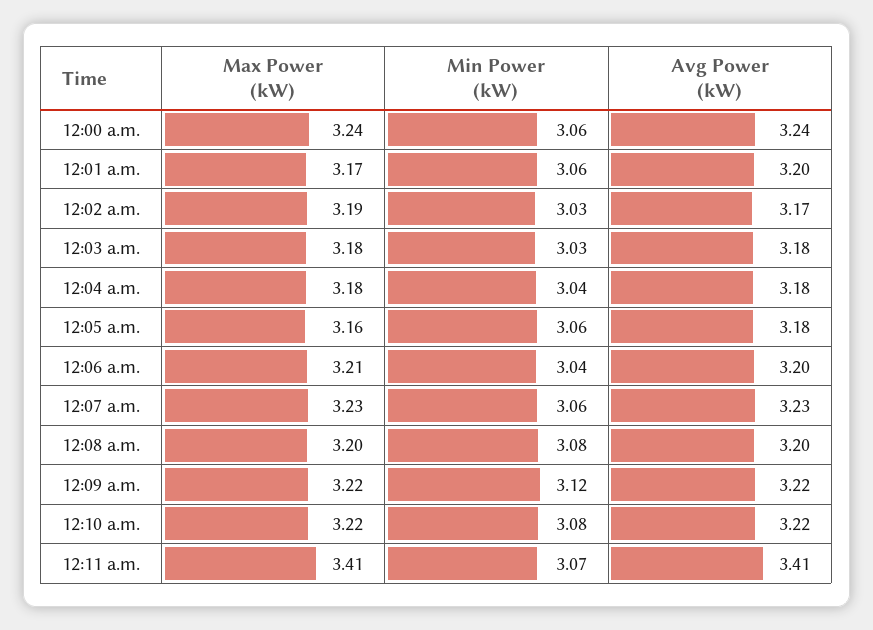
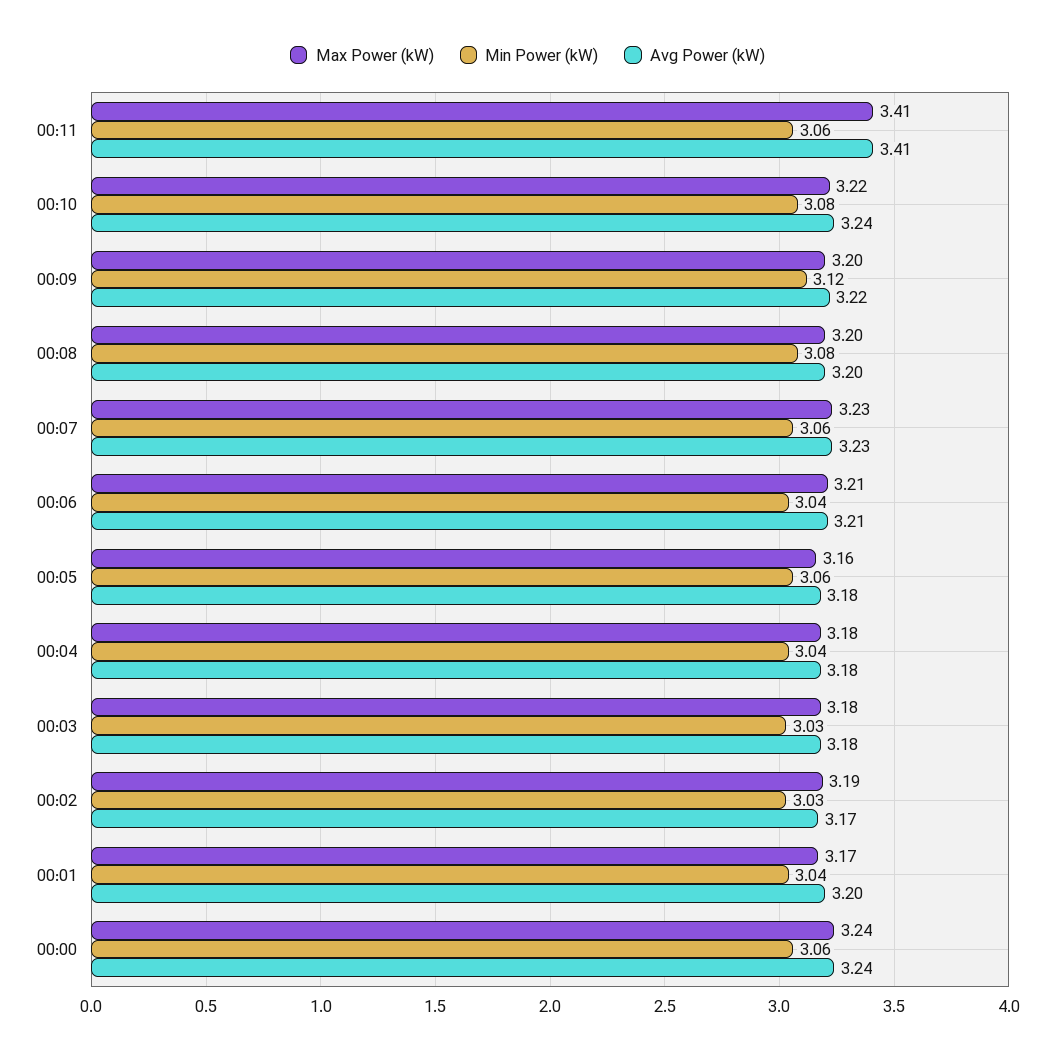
  {
    "Max Power (kW)": {
      "12:00 a.m.": 3.24,
      "12:01 a.m.": 3.17,
      "12:02 a.m.": 3.19,
      "12:03 a.m.": 3.18,
      "12:04 a.m.": 3.18,
      "12:05 a.m.": 3.16,
      "12:06 a.m.": 3.21,
      "12:07 a.m.": 3.23,
      "12:08 a.m.": 3.2,
-     "12:09 a.m.": 3.22,
+     "12:09 a.m.": 3.2,
      "12:10 a.m.": 3.22,
      "12:11 a.m.": 3.41
    },
    "Min Power (kW)": {
      "12:00 a.m.": 3.06,
-     "12:01 a.m.": 3.06,
+     "12:01 a.m.": 3.04,
      "12:02 a.m.": 3.03,
      "12:03 a.m.": 3.03,
      "12:04 a.m.": 3.04,
      "12:05 a.m.": 3.06,
      "12:06 a.m.": 3.04,
      "12:07 a.m.": 3.06,
      "12:08 a.m.": 3.08,
      "12:09 a.m.": 3.12,
      "12:10 a.m.": 3.08,
-     "12:11 a.m.": 3.07
+     "12:11 a.m.": 3.06
    },
    "Avg Power (kW)": {
      "12:00 a.m.": 3.24,
      "12:01 a.m.": 3.2,
      "12:02 a.m.": 3.17,
      "12:03 a.m.": 3.18,
      "12:04 a.m.": 3.18,
      "12:05 a.m.": 3.18,
-     "12:06 a.m.": 3.2,
+     "12:06 a.m.": 3.21,
      "12:07 a.m.": 3.23,
      "12:08 a.m.": 3.2,
      "12:09 a.m.": 3.22,
-     "12:10 a.m.": 3.22,
+     "12:10 a.m.": 3.24,
      "12:11 a.m.": 3.41
    }
  }

